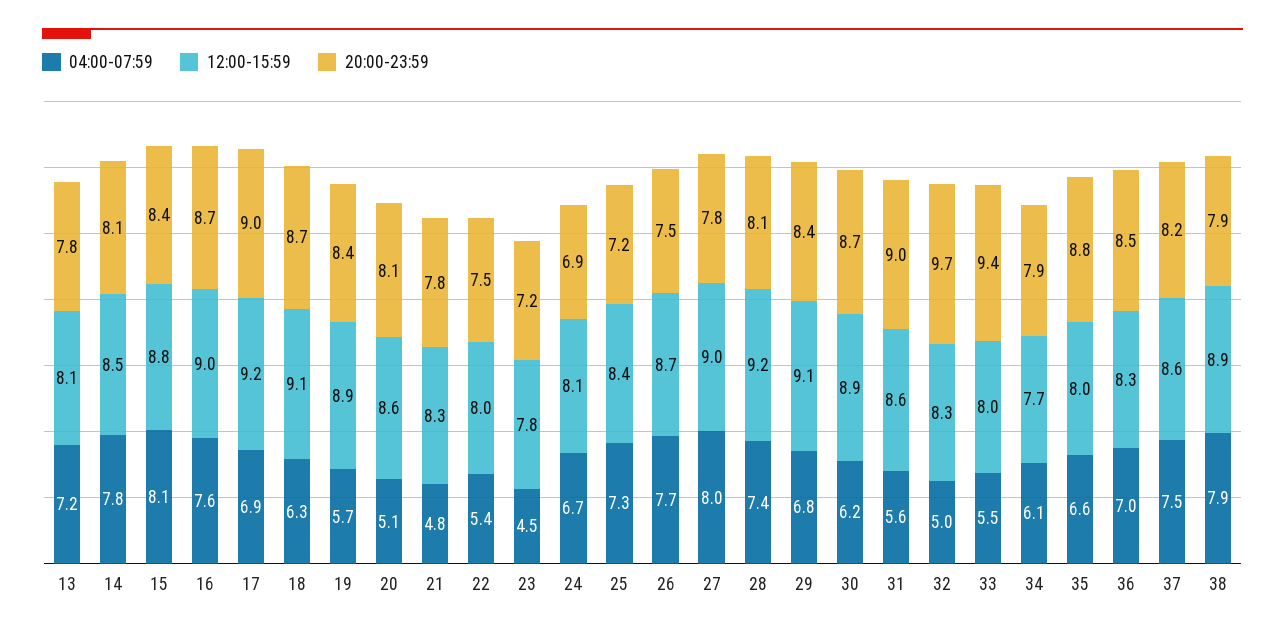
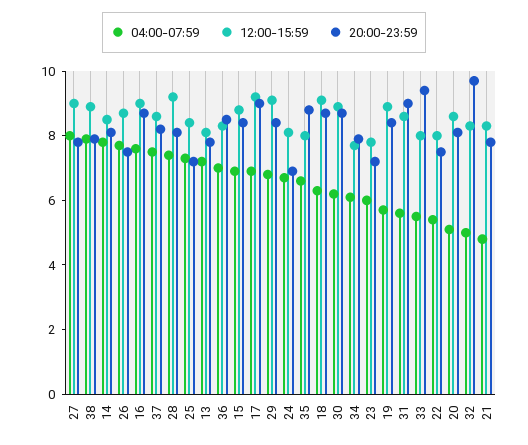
  {
    "04:00-07:59": {
      "13": 7.2,
      "14": 7.8,
-     "15": 8.1,
+     "15": 7,
      "16": 7.6,
      "17": 6.9,
      "18": 6.3,
      "19": 5.7,
      "20": 5.1,
      "21": 4.8,
      "22": 5.4,
-     "23": 4.5,
+     "23": 6,
      "24": 6.7,
      "25": 7.3,
      "26": 7.7,
      "27": 8,
      "28": 7.4,
      "29": 6.8,
      "30": 6.2,
      "31": 5.6,
      "32": 5,
      "33": 5.5,
      "34": 6.1,
      "35": 6.6,
      "36": 7,
      "37": 7.5,
      "38": 7.9
    },
    "12:00-15:59": {
      "13": 8.1,
      "14": 8.5,
      "15": 8.8,
      "16": 9,
      "17": 9.2,
      "18": 9.1,
      "19": 8.9,
      "20": 8.6,
      "21": 8.3,
      "22": 8,
      "23": 7.8,
      "24": 8.1,
      "25": 8.4,
      "26": 8.7,
      "27": 9,
      "28": 9.2,
      "29": 9.1,
      "30": 8.9,
      "31": 8.6,
      "32": 8.3,
      "33": 8,
      "34": 7.7,
      "35": 8,
      "36": 8.3,
      "37": 8.6,
      "38": 8.9
    },
    "20:00-23:59": {
      "13": 7.8,
      "14": 8.1,
      "15": 8.4,
      "16": 8.7,
      "17": 9,
      "18": 8.7,
      "19": 8.4,
      "20": 8.1,
      "21": 7.8,
      "22": 7.5,
      "23": 7.2,
      "24": 6.9,
      "25": 7.2,
      "26": 7.5,
      "27": 7.8,
      "28": 8.1,
      "29": 8.4,
      "30": 8.7,
      "31": 9,
      "32": 9.7,
      "33": 9.4,
      "34": 7.9,
      "35": 8.8,
      "36": 8.5,
      "37": 8.2,
      "38": 7.9
    }
  }

